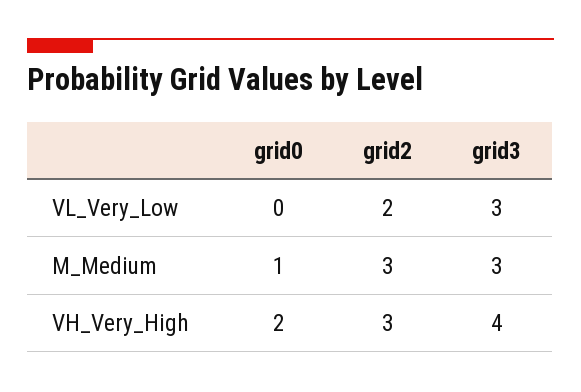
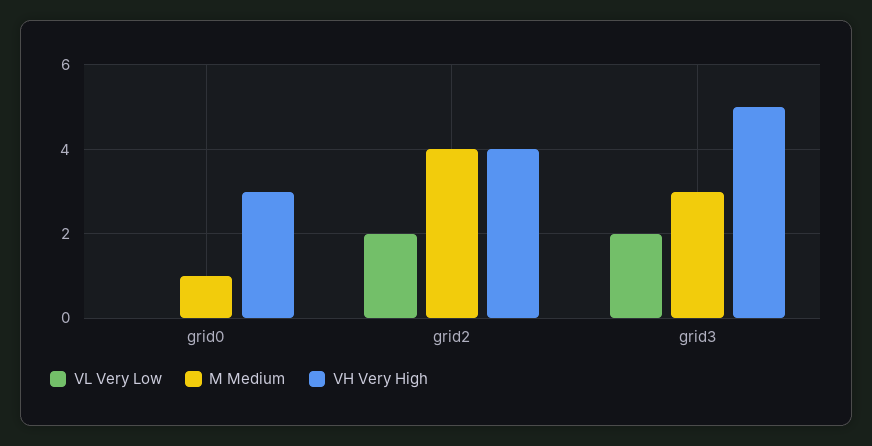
  {
    "VL_Very_Low": {
      "grid0": 0,
      "grid2": 2,
-     "grid3": 3
+     "grid3": 2
    },
    "M_Medium": {
      "grid0": 1,
-     "grid2": 3,
+     "grid2": 4,
      "grid3": 3
    },
    "VH_Very_High": {
-     "grid0": 2,
+     "grid0": 3,
-     "grid2": 3,
+     "grid2": 4,
-     "grid3": 4
+     "grid3": 5
    }
  }

